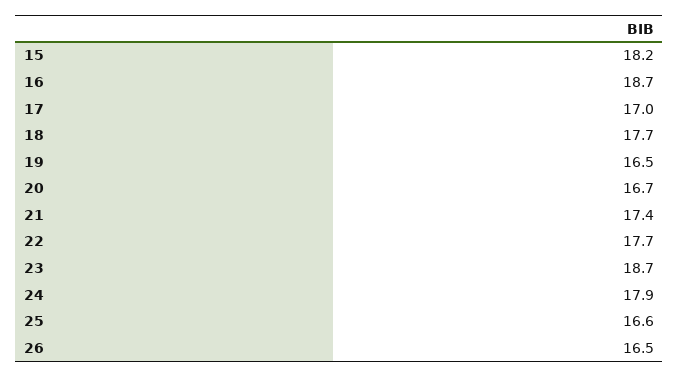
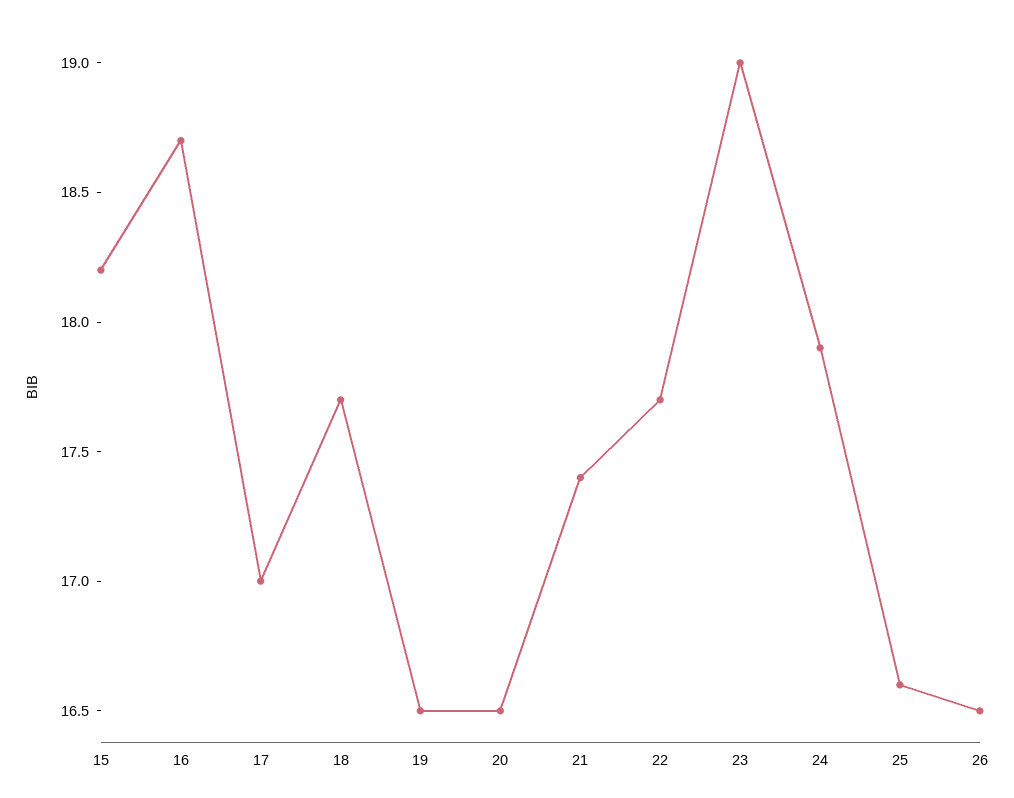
  {
    "15": 18.2,
    "16": 18.7,
    "17": 17,
    "18": 17.7,
    "19": 16.5,
-   "20": 16.7,
+   "20": 16.5,
    "21": 17.4,
    "22": 17.7,
-   "23": 18.7,
+   "23": 19,
    "24": 17.9,
    "25": 16.6,
    "26": 16.5
  }

